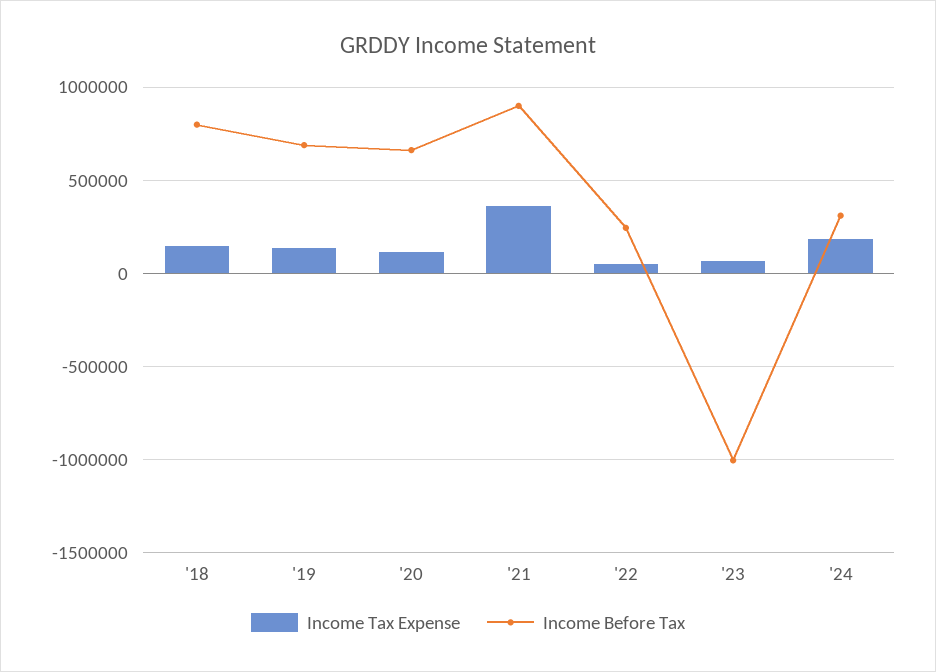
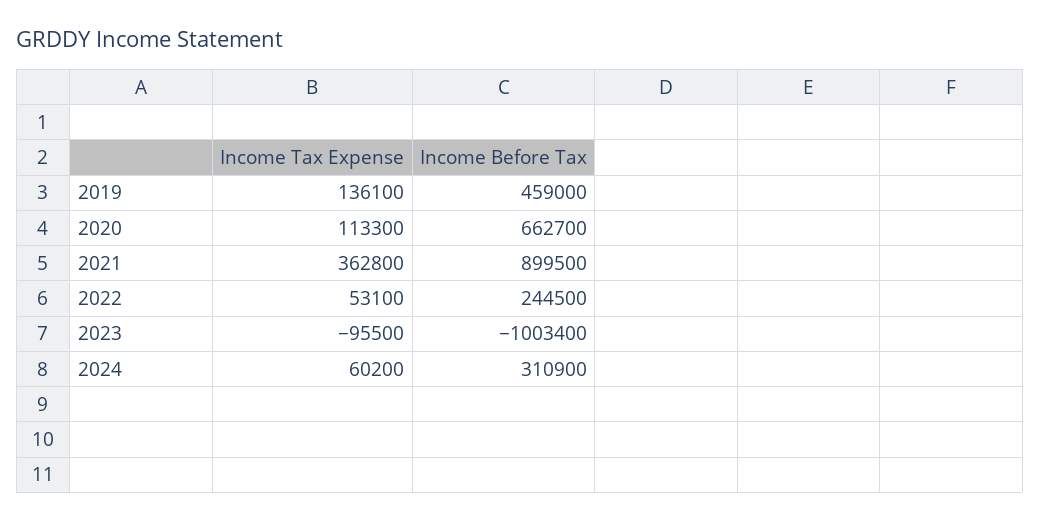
  {
    "Income Tax Expense": {
-     "'18": 150000,
      "'19": 136100,
      "'20": 113300,
      "'21": 362800,
      "'22": 53100,
-     "'23": 50000,
+     "'23": -95500,
-     "'24": 200000
+     "'24": 60200
    },
    "Income Before Tax": {
-     "'18": 800000,
-     "'19": 700000,
+     "'19": 459000,
      "'20": 662700,
      "'21": 899500,
      "'22": 244500,
      "'23": -1003400,
      "'24": 310900
    }
  }

